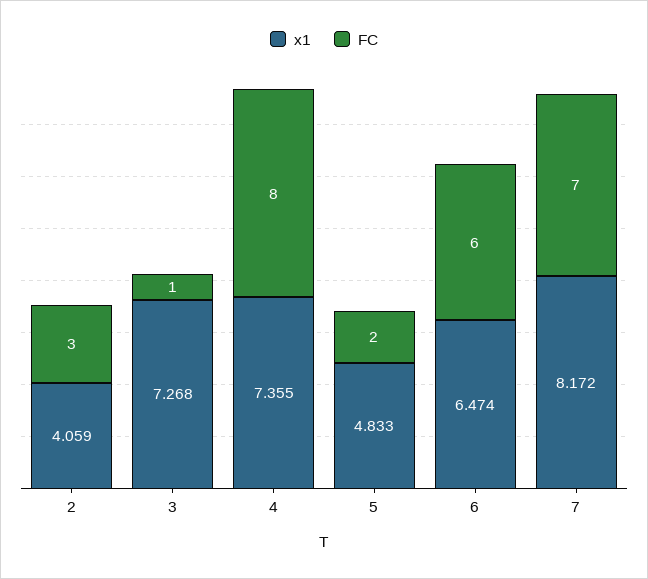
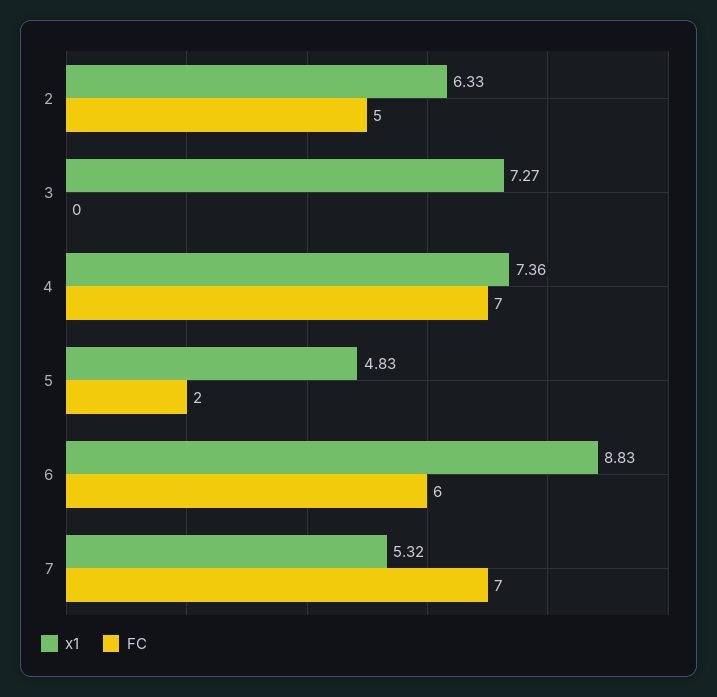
  {
    "x1": {
-     "2": 4.059,
+     "2": 6.33,
      "3": 7.268,
      "4": 7.355,
      "5": 4.833,
-     "6": 6.474,
+     "6": 8.83,
-     "7": 8.172
+     "7": 5.32
    },
    "FC": {
-     "2": 3,
+     "2": 5,
-     "3": 1,
+     "3": 0,
-     "4": 8,
+     "4": 7,
      "5": 2,
      "6": 6,
      "7": 7
    }
  }

